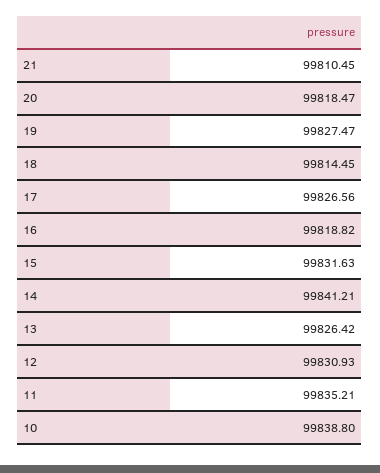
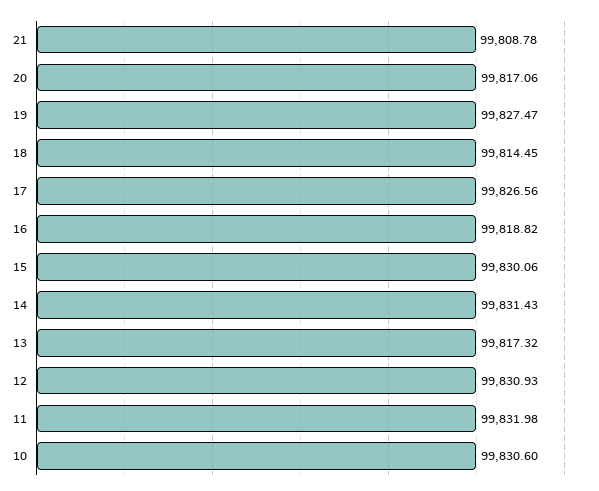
  {
-   "21": 99810.45,
+   "21": 99808.78,
-   "20": 99818.47,
+   "20": 99817.06,
    "19": 99827.47,
    "18": 99814.45,
    "17": 99826.56,
    "16": 99818.82,
-   "15": 99831.63,
+   "15": 99830.06,
-   "14": 99841.21,
+   "14": 99831.43,
-   "13": 99826.42,
+   "13": 99817.32,
    "12": 99830.93,
-   "11": 99835.21,
+   "11": 99831.98,
-   "10": 99838.8
+   "10": 99830.6
  }

